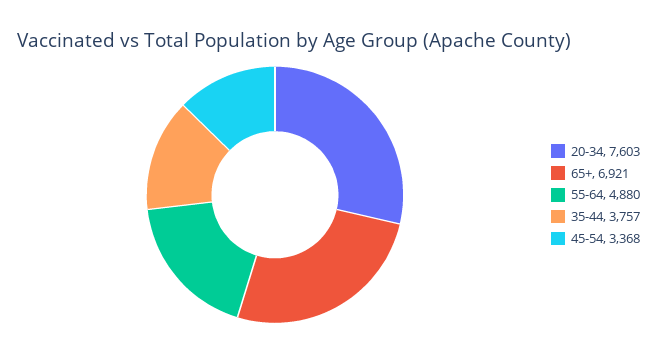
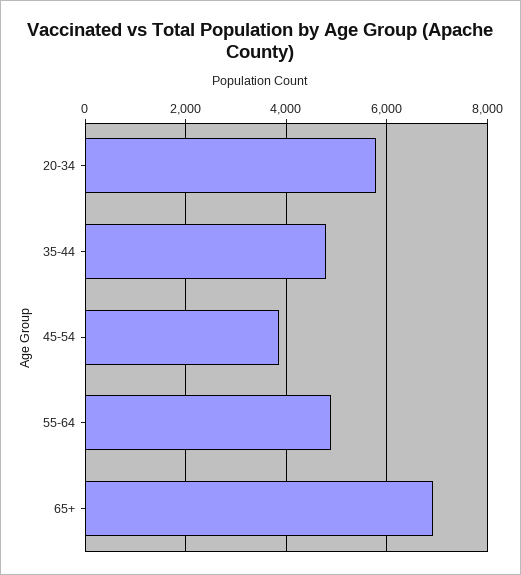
  {
-   "20-34": 7603,
+   "20-34": 5800,
    "65+": 6921,
    "55-64": 4880,
-   "35-44": 3757,
+   "35-44": 4800,
-   "45-54": 3368
+   "45-54": 3800
  }

